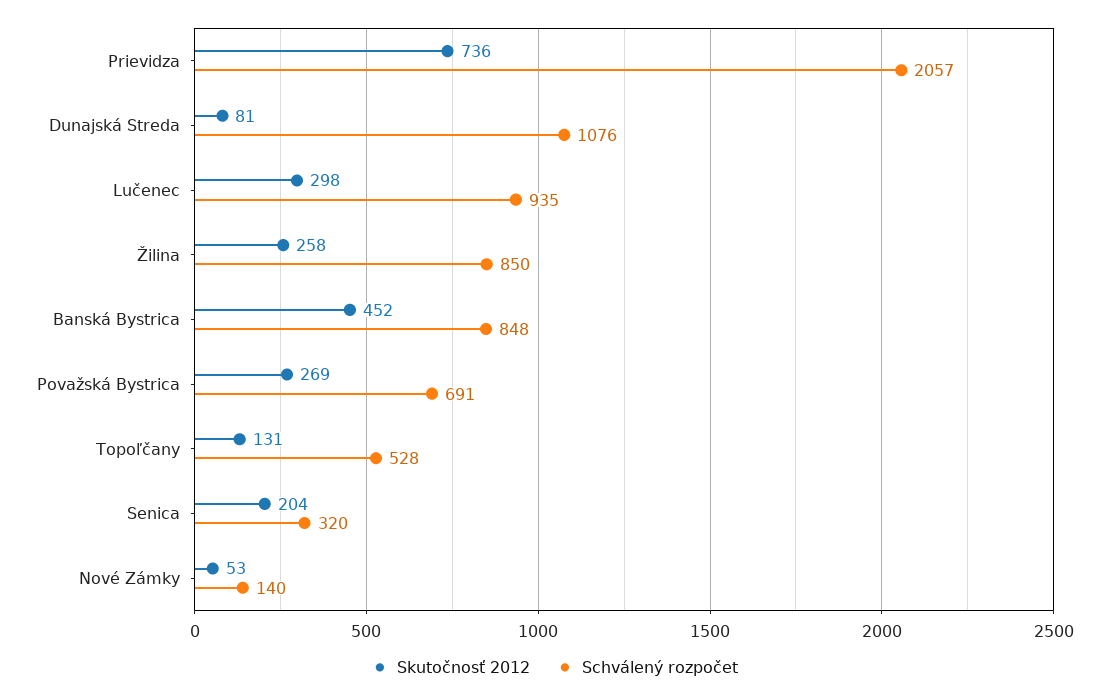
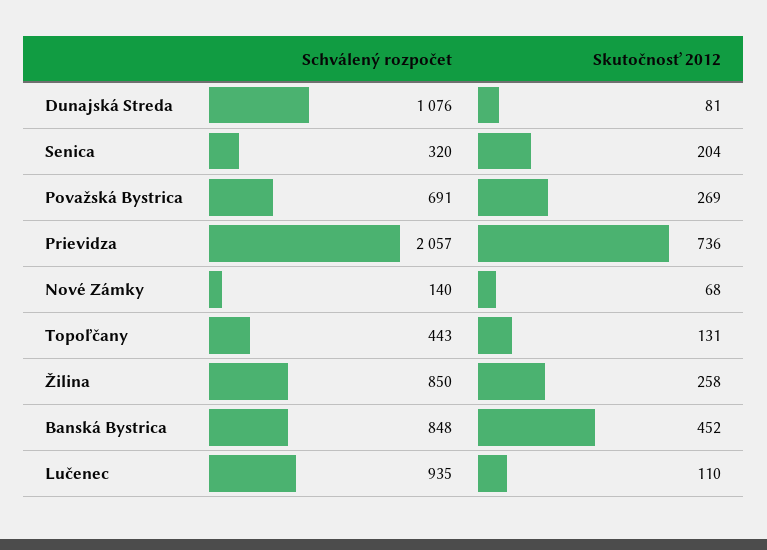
  {
    "Skutočnosť 2012": {
      "Prievidza": 736,
      "Dunajská Streda": 81,
-     "Lučenec": 298,
+     "Lučenec": 110,
      "Žilina": 258,
      "Banská Bystrica": 452,
      "Považská Bystrica": 269,
      "Topoľčany": 131,
      "Senica": 204,
-     "Nové Zámky": 53
+     "Nové Zámky": 68
    },
    "Schválený rozpočet": {
      "Prievidza": 2057,
      "Dunajská Streda": 1076,
      "Lučenec": 935,
      "Žilina": 850,
      "Banská Bystrica": 848,
      "Považská Bystrica": 691,
-     "Topoľčany": 528,
+     "Topoľčany": 443,
      "Senica": 320,
      "Nové Zámky": 140
    }
  }

